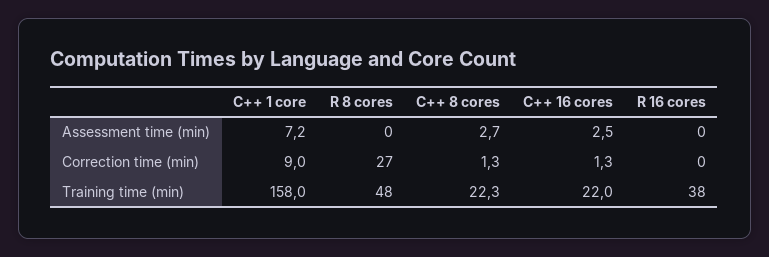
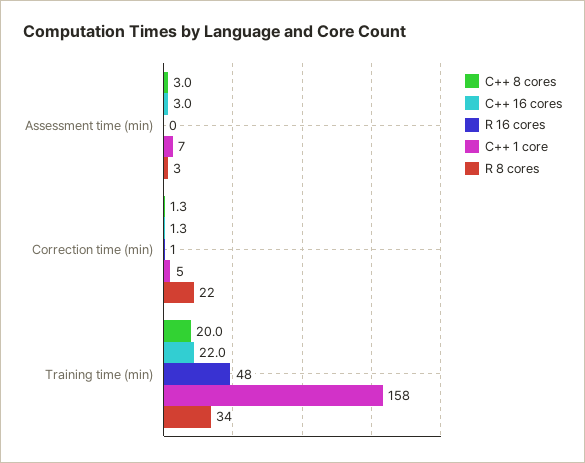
  {
    "C++ 1 core": {
      "Assessment time (min)": 7.2,
-     "Correction time (min)": 9,
+     "Correction time (min)": 5,
      "Training time (min)": 158
    },
    "R 8 cores": {
-     "Assessment time (min)": 0,
+     "Assessment time (min)": 3,
-     "Correction time (min)": 27,
+     "Correction time (min)": 22,
-     "Training time (min)": 48
+     "Training time (min)": 34
    },
    "C++ 8 cores": {
-     "Assessment time (min)": 2.7,
+     "Assessment time (min)": 3,
      "Correction time (min)": 1.3,
-     "Training time (min)": 22.3
+     "Training time (min)": 20
    },
    "C++ 16 cores": {
-     "Assessment time (min)": 2.5,
+     "Assessment time (min)": 3,
      "Correction time (min)": 1.3,
      "Training time (min)": 22
    },
    "R 16 cores": {
      "Assessment time (min)": 0,
-     "Correction time (min)": 0,
+     "Correction time (min)": 1,
-     "Training time (min)": 38
+     "Training time (min)": 48
    }
  }

